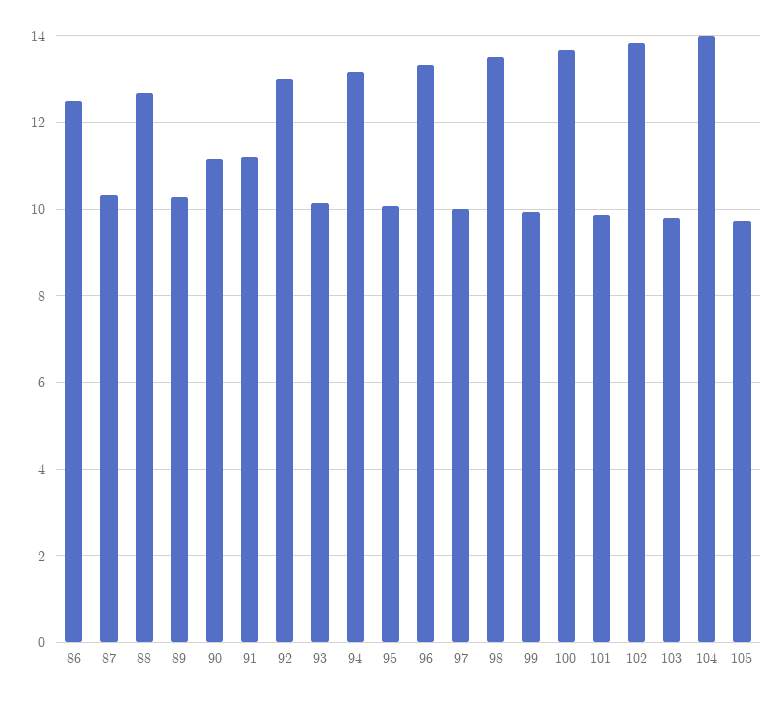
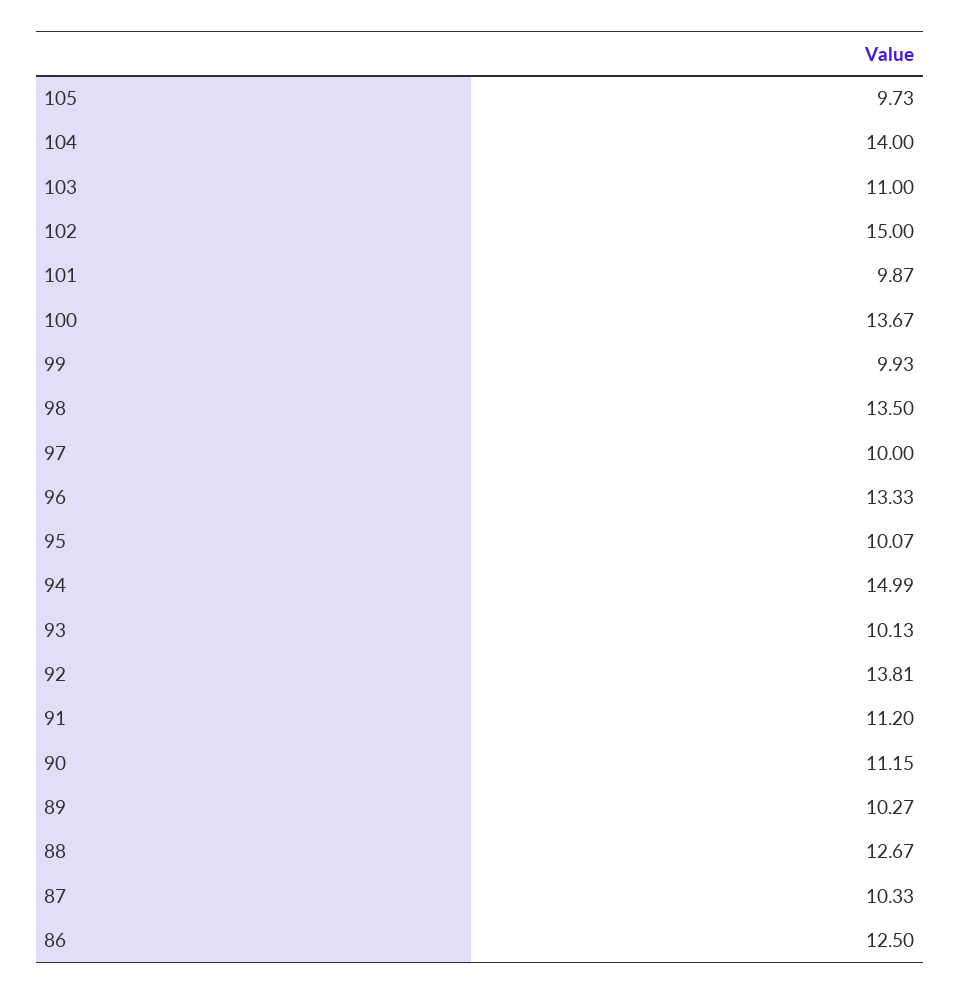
  {
    "86": 12.5,
    "87": 10.33,
    "88": 12.67,
    "89": 10.27,
    "90": 11.15,
    "91": 11.2,
-   "92": 13,
+   "92": 13.81,
    "93": 10.13,
-   "94": 13.2,
+   "94": 14.99,
    "95": 10.07,
    "96": 13.33,
    "97": 10,
    "98": 13.5,
    "99": 9.93,
    "100": 13.67,
    "101": 9.87,
-   "102": 13.8,
+   "102": 15,
-   "103": 9.8,
+   "103": 11,
    "104": 14,
    "105": 9.73
  }

